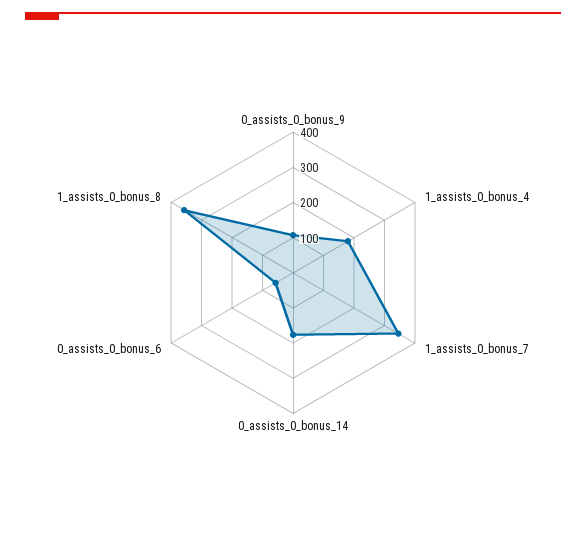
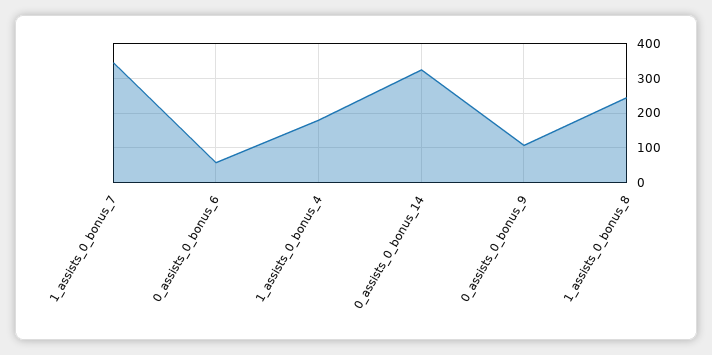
  {
    "0_assists_0_bonus_9": 100,
    "1_assists_0_bonus_4": 180,
    "1_assists_0_bonus_7": 340,
-   "0_assists_0_bonus_14": 175,
+   "0_assists_0_bonus_14": 320,
    "0_assists_0_bonus_6": 60,
-   "1_assists_0_bonus_8": 350
+   "1_assists_0_bonus_8": 240
  }

